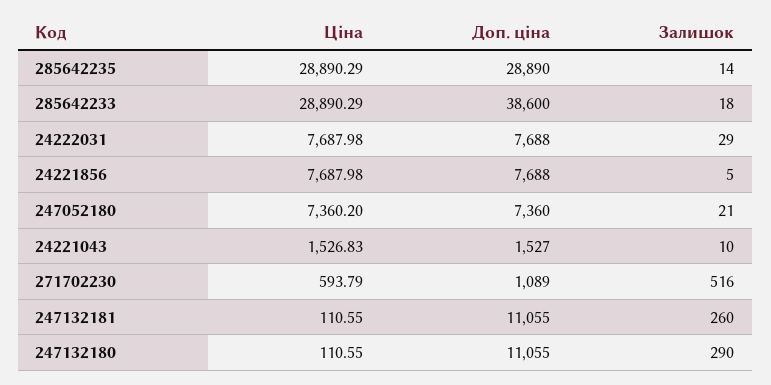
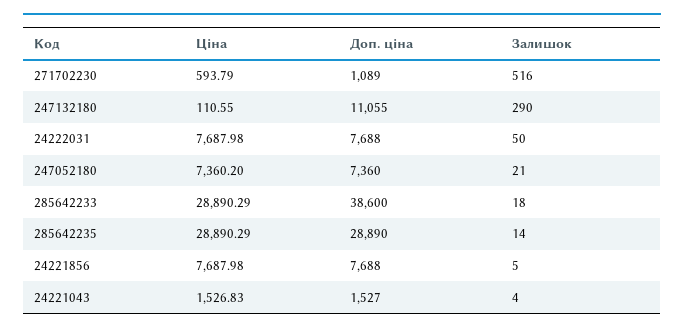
  {
    "Ціна": {
      "285642235": 28890.29,
      "285642233": 28890.29,
      "24222031": 7687.98,
      "24221856": 7687.98,
      "247052180": 7360.2,
      "24221043": 1526.83,
      "271702230": 593.79,
-     "247132181": 110.55,
      "247132180": 110.55
    },
    "Доп. ціна": {
      "285642235": 28890,
      "285642233": 38600,
      "24222031": 7688,
      "24221856": 7688,
      "247052180": 7360,
      "24221043": 1527,
      "271702230": 1089,
-     "247132181": 11055,
      "247132180": 11055
    },
    "Залишок": {
      "285642235": 14,
      "285642233": 18,
-     "24222031": 29,
+     "24222031": 50,
      "24221856": 5,
      "247052180": 21,
-     "24221043": 10,
+     "24221043": 4,
      "271702230": 516,
-     "247132181": 260,
      "247132180": 290
    }
  }

